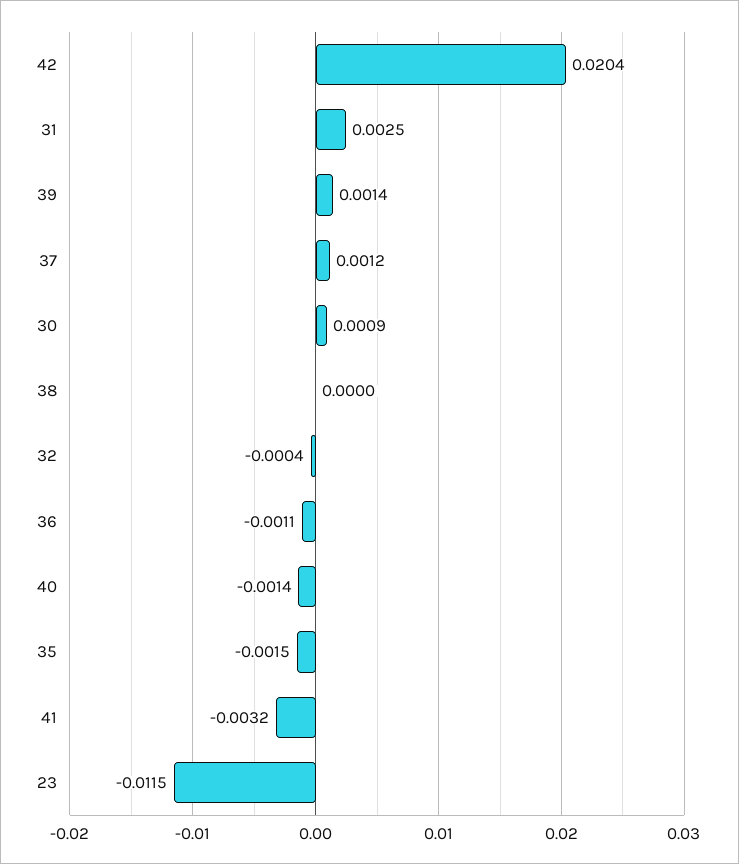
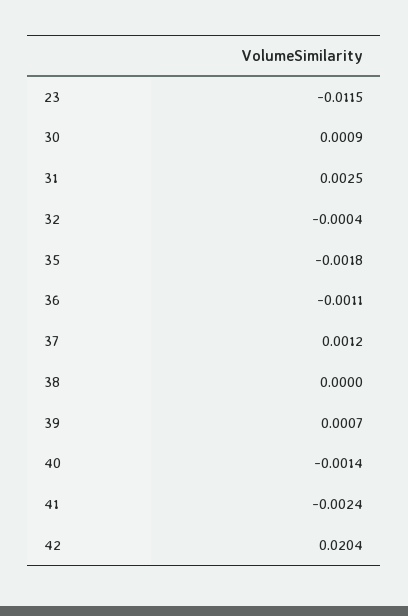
  {
    "42": 0.0204,
    "31": 0.0025,
-   "39": 0.0014,
+   "39": 0.0007,
    "37": 0.0012,
    "30": 0.0009,
    "38": 0,
    "32": -0.0004,
    "36": -0.0011,
    "40": -0.0014,
-   "35": -0.0015,
+   "35": -0.0018,
-   "41": -0.0032,
+   "41": -0.0024,
    "23": -0.0115
  }

